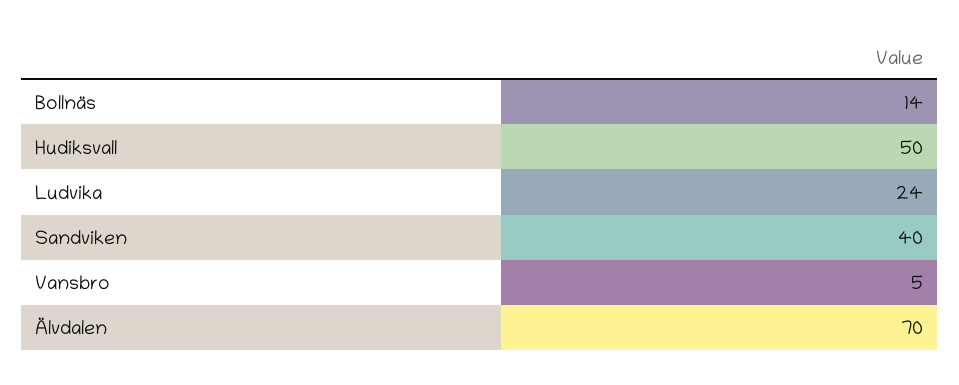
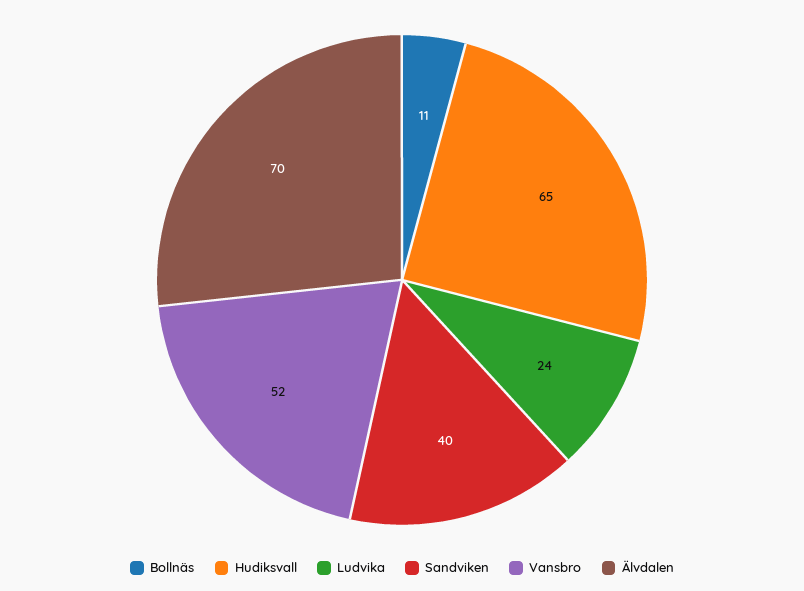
  {
-   "Bollnäs": 14,
+   "Bollnäs": 11,
-   "Hudiksvall": 50,
+   "Hudiksvall": 65,
    "Ludvika": 24,
    "Sandviken": 40,
-   "Vansbro": 5,
+   "Vansbro": 52,
    "Älvdalen": 70
  }

